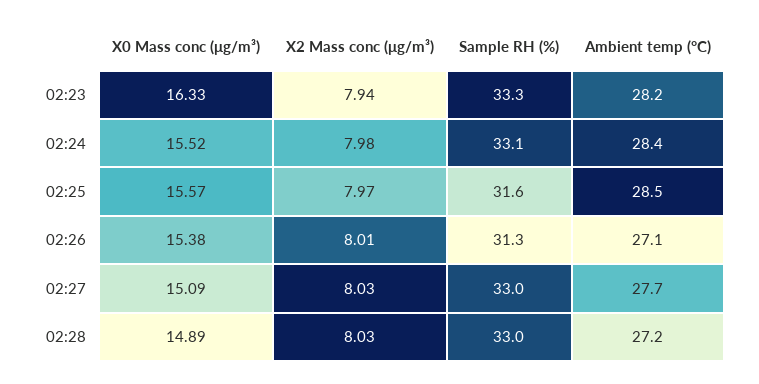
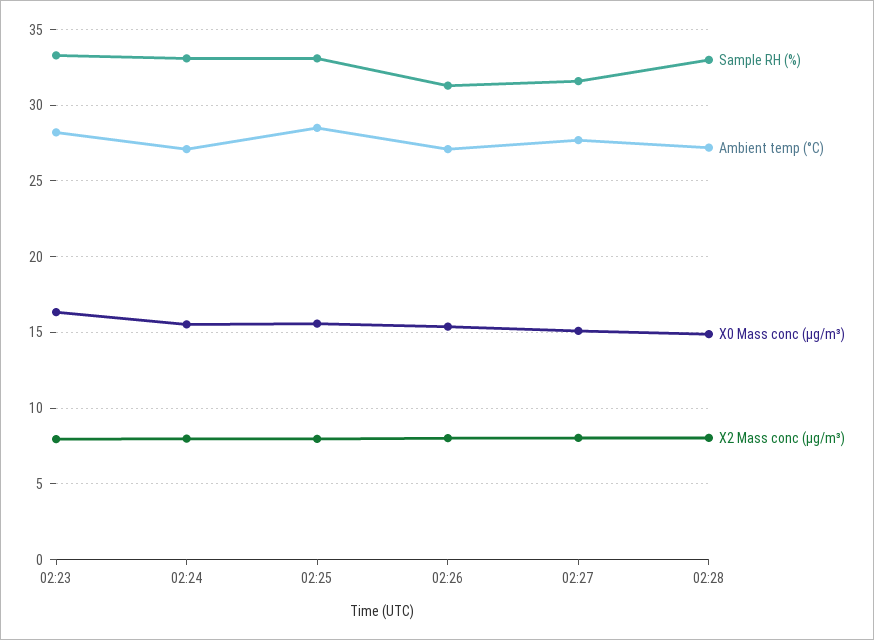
  {
    "X0 Mass conc (μg/m³)": {
      "02:23": 16.33,
      "02:24": 15.52,
      "02:25": 15.57,
      "02:26": 15.38,
      "02:27": 15.09,
      "02:28": 14.89
    },
    "X2 Mass conc (μg/m³)": {
      "02:23": 7.94,
      "02:24": 7.98,
      "02:25": 7.97,
      "02:26": 8.01,
      "02:27": 8.03,
      "02:28": 8.03
    },
    "Sample RH (%)": {
      "02:23": 33.3,
      "02:24": 33.1,
-     "02:25": 31.6,
+     "02:25": 33,
      "02:26": 31.3,
-     "02:27": 33,
+     "02:27": 31.5,
      "02:28": 33
    },
    "Ambient temp (°C)": {
      "02:23": 28.2,
-     "02:24": 28.4,
+     "02:24": 27,
      "02:25": 28.5,
      "02:26": 27.1,
      "02:27": 27.7,
      "02:28": 27.2
    }
  }

